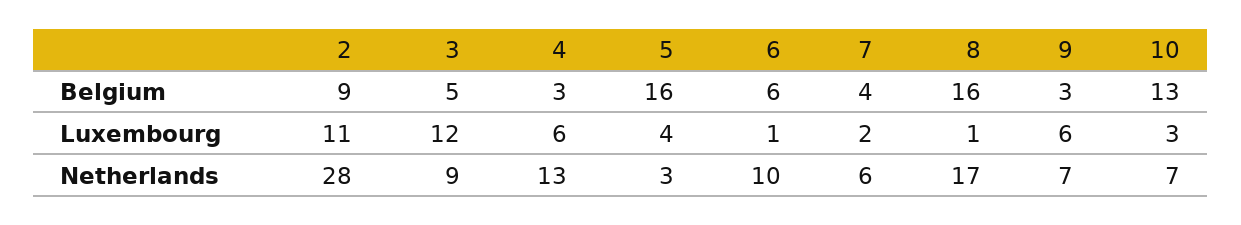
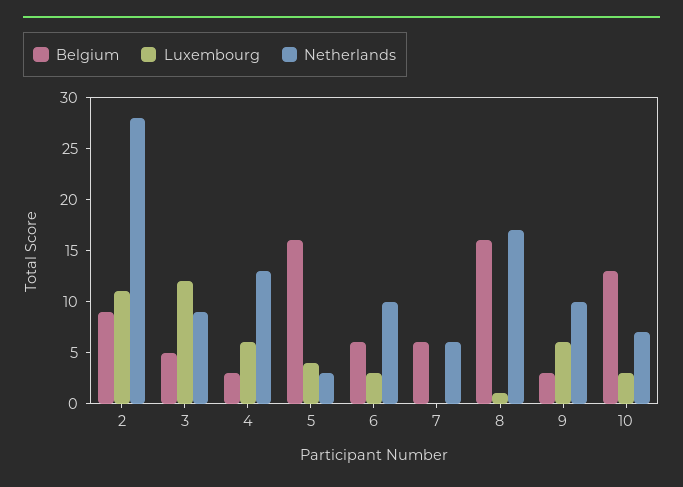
  {
    "Belgium": {
      "2": 9,
      "3": 5,
      "4": 3,
      "5": 16,
      "6": 6,
-     "7": 4,
+     "7": 6,
      "8": 16,
      "9": 3,
      "10": 13
    },
    "Luxembourg": {
      "2": 11,
      "3": 12,
      "4": 6,
      "5": 4,
-     "6": 1,
+     "6": 3,
-     "7": 2,
+     "7": 0,
      "8": 1,
      "9": 6,
      "10": 3
    },
    "Netherlands": {
      "2": 28,
      "3": 9,
      "4": 13,
      "5": 3,
      "6": 10,
      "7": 6,
      "8": 17,
-     "9": 7,
+     "9": 10,
      "10": 7
    }
  }

